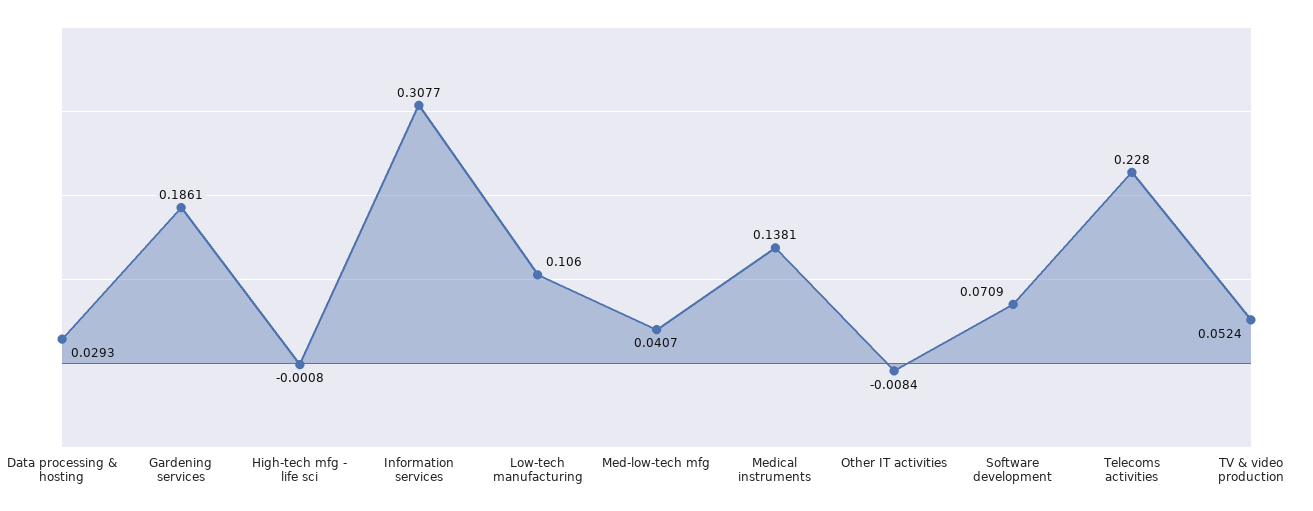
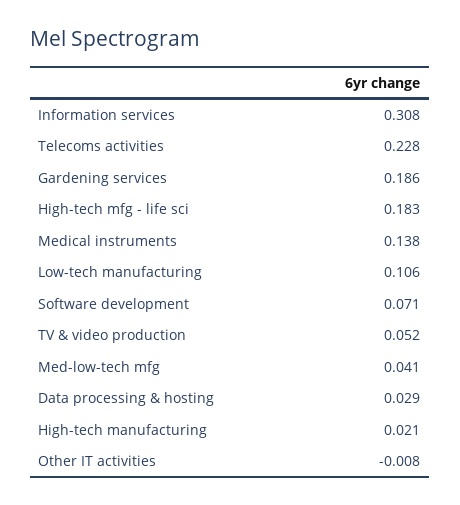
  {
    "Data processing & hosting": 0.0293,
    "Gardening services": 0.1861,
-   "High-tech mfg - life sci": -0.0008,
+   "High-tech mfg - life sci": 0.183,
    "Information services": 0.3077,
    "Low-tech manufacturing": 0.106,
    "Med-low-tech mfg": 0.0407,
    "Medical instruments": 0.1381,
    "Other IT activities": -0.0084,
    "Software development": 0.0709,
    "Telecoms activities": 0.228,
-   "TV & video production": 0.0524
+   "TV & video production": 0.0524,
+   "High-tech manufacturing": 0.021
  }

